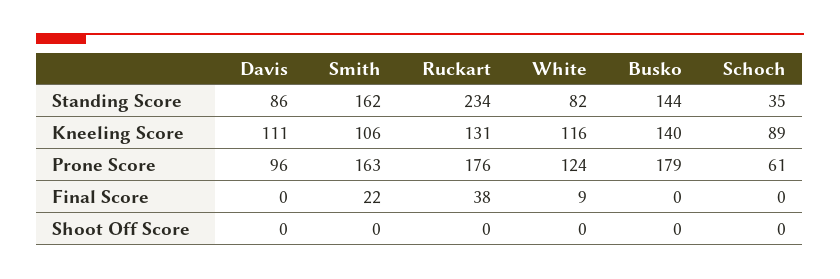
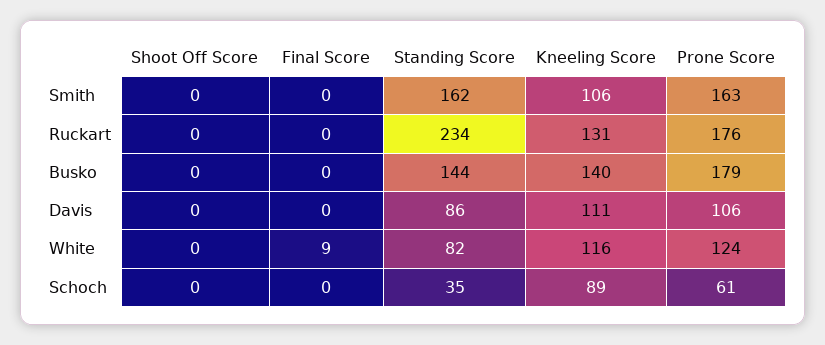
  {
    "Davis": {
      "Standing Score": 86,
      "Kneeling Score": 111,
-     "Prone Score": 96,
+     "Prone Score": 106,
      "Final Score": 0,
      "Shoot Off Score": 0
    },
    "Smith": {
      "Standing Score": 162,
      "Kneeling Score": 106,
      "Prone Score": 163,
-     "Final Score": 22,
+     "Final Score": 0,
      "Shoot Off Score": 0
    },
    "Ruckart": {
      "Standing Score": 234,
      "Kneeling Score": 131,
      "Prone Score": 176,
-     "Final Score": 38,
+     "Final Score": 0,
      "Shoot Off Score": 0
    },
    "White": {
      "Standing Score": 82,
      "Kneeling Score": 116,
      "Prone Score": 124,
      "Final Score": 9,
      "Shoot Off Score": 0
    },
    "Busko": {
      "Standing Score": 144,
      "Kneeling Score": 140,
      "Prone Score": 179,
      "Final Score": 0,
      "Shoot Off Score": 0
    },
    "Schoch": {
      "Standing Score": 35,
      "Kneeling Score": 89,
      "Prone Score": 61,
      "Final Score": 0,
      "Shoot Off Score": 0
    }
  }

